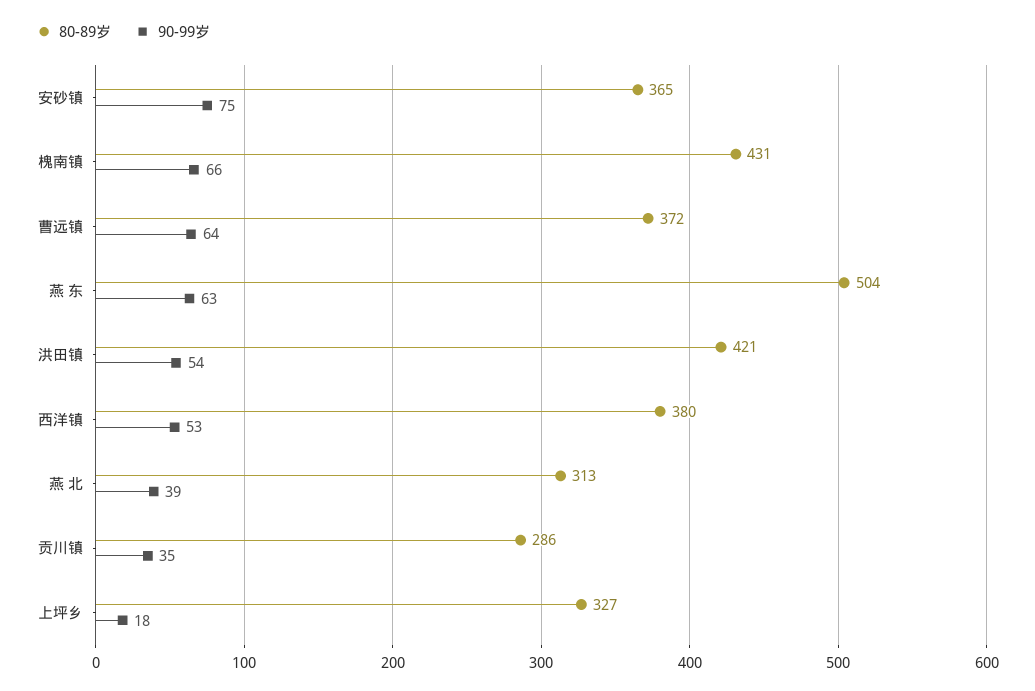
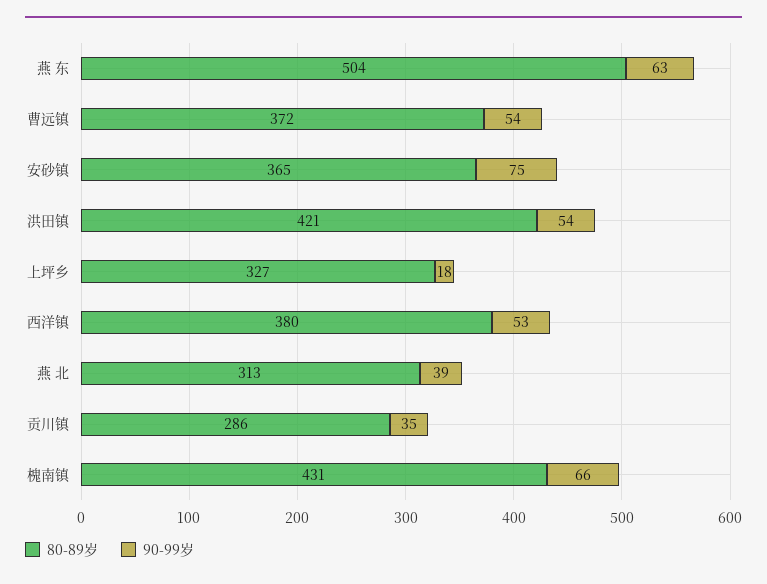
  {
    "80-89岁": {
      "安砂镇": 365,
      "槐南镇": 431,
      "曹远镇": 372,
      "燕 东": 504,
      "洪田镇": 421,
      "西洋镇": 380,
      "燕 北": 313,
      "贡川镇": 286,
      "上坪乡": 327
    },
    "90-99岁": {
      "安砂镇": 75,
      "槐南镇": 66,
-     "曹远镇": 64,
+     "曹远镇": 54,
      "燕 东": 63,
      "洪田镇": 54,
      "西洋镇": 53,
      "燕 北": 39,
      "贡川镇": 35,
      "上坪乡": 18
    }
  }

